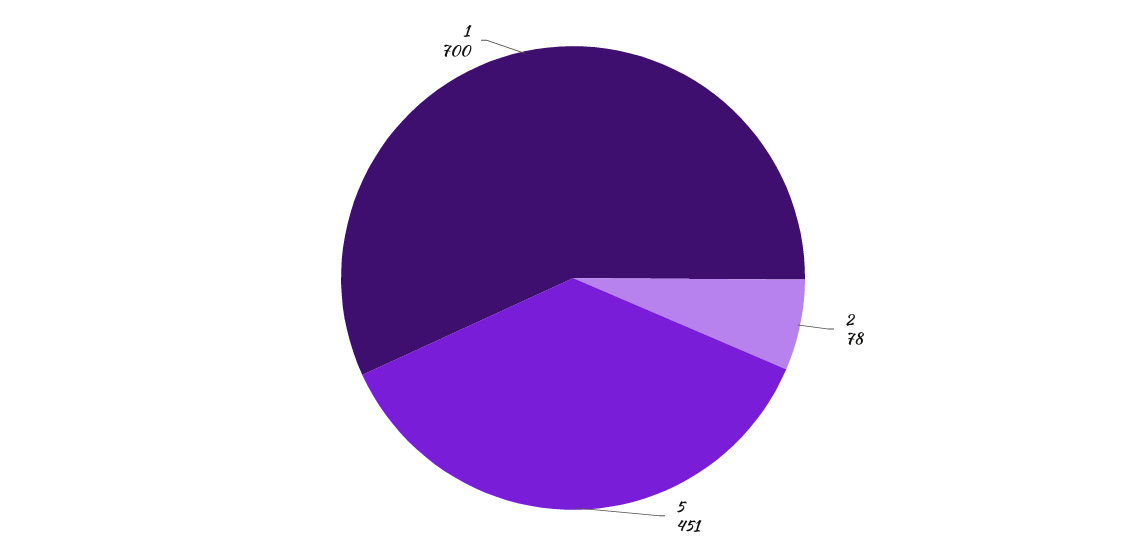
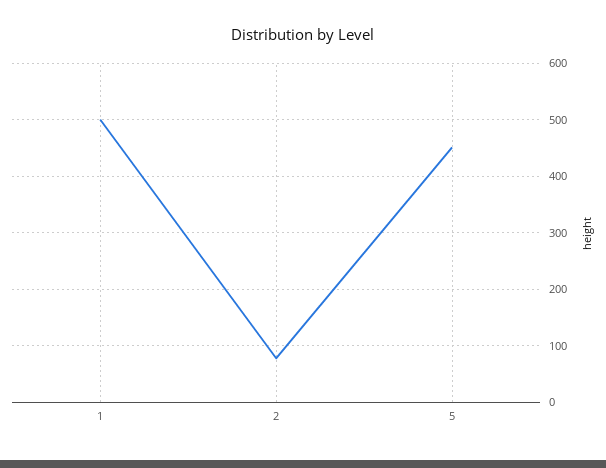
  {
    "2": 78,
    "5": 451,
-   "1": 700
+   "1": 500
  }

